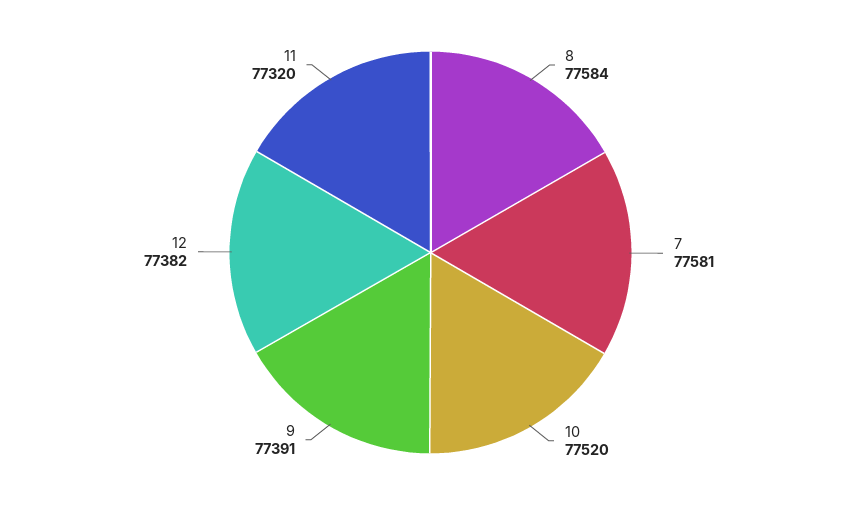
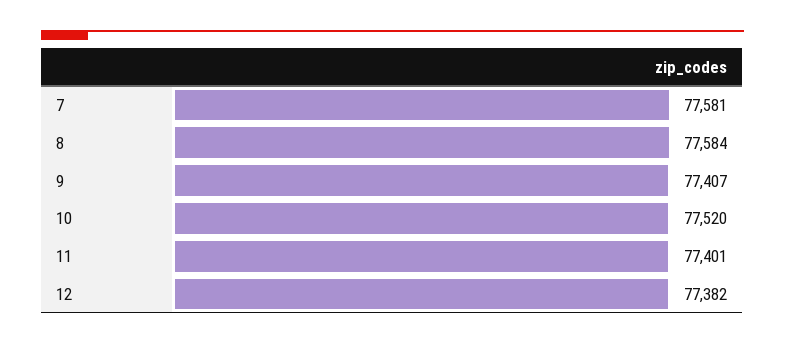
  {
    "8": 77584,
    "7": 77581,
    "10": 77520,
-   "9": 77391,
+   "9": 77407,
    "12": 77382,
-   "11": 77320
+   "11": 77401
  }

